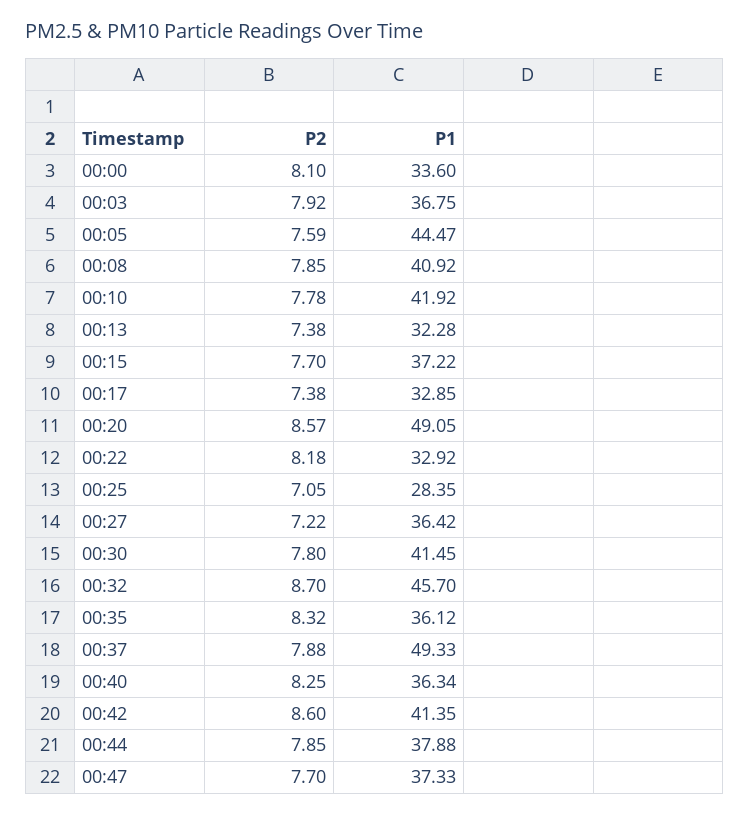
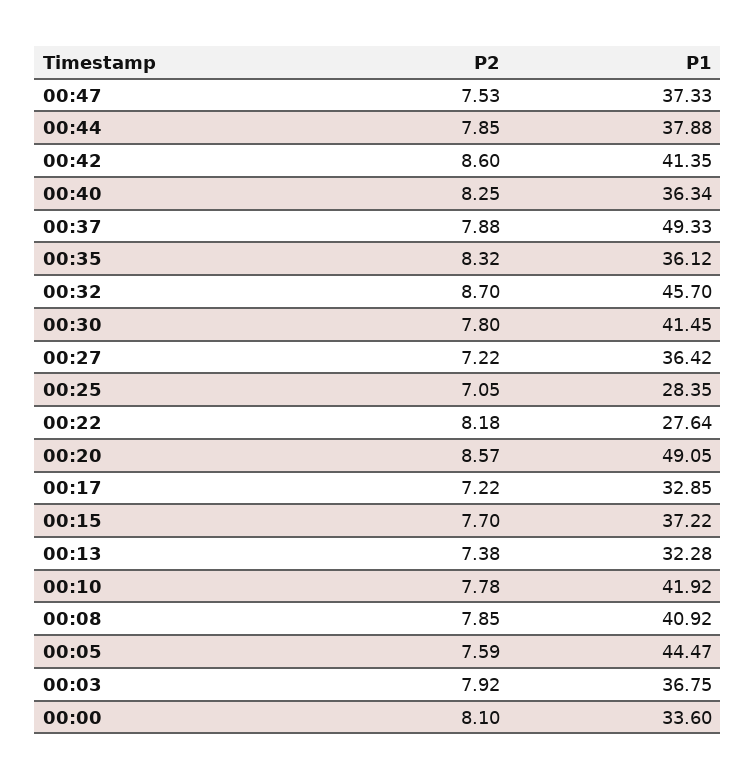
  {
    "P2": {
      "00:00": 8.1,
      "00:03": 7.92,
      "00:05": 7.59,
      "00:08": 7.85,
      "00:10": 7.78,
      "00:13": 7.38,
      "00:15": 7.7,
-     "00:17": 7.38,
+     "00:17": 7.22,
      "00:20": 8.57,
      "00:22": 8.18,
      "00:25": 7.05,
      "00:27": 7.22,
      "00:30": 7.8,
      "00:32": 8.7,
      "00:35": 8.32,
      "00:37": 7.88,
      "00:40": 8.25,
      "00:42": 8.6,
      "00:44": 7.85,
-     "00:47": 7.7
+     "00:47": 7.53
    },
    "P1": {
      "00:00": 33.6,
      "00:03": 36.75,
      "00:05": 44.47,
      "00:08": 40.92,
      "00:10": 41.92,
      "00:13": 32.28,
      "00:15": 37.22,
      "00:17": 32.85,
      "00:20": 49.05,
-     "00:22": 32.92,
+     "00:22": 27.64,
      "00:25": 28.35,
      "00:27": 36.42,
      "00:30": 41.45,
      "00:32": 45.7,
      "00:35": 36.12,
      "00:37": 49.33,
      "00:40": 36.34,
      "00:42": 41.35,
      "00:44": 37.88,
      "00:47": 37.33
    }
  }

